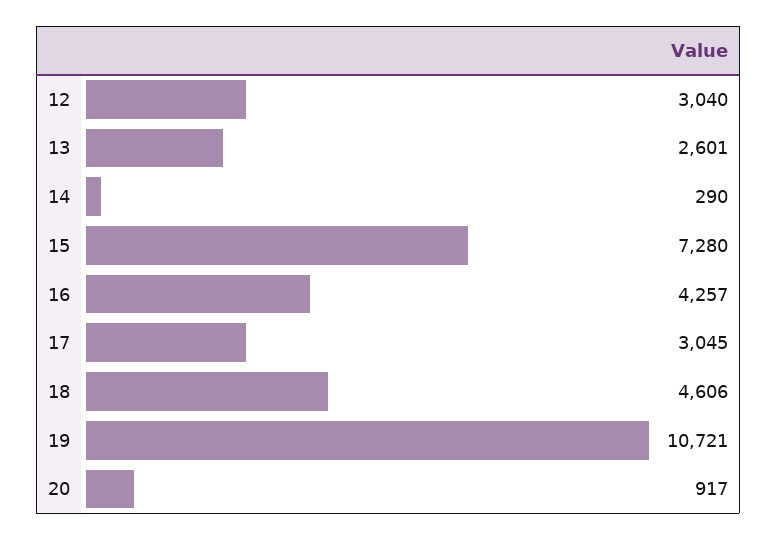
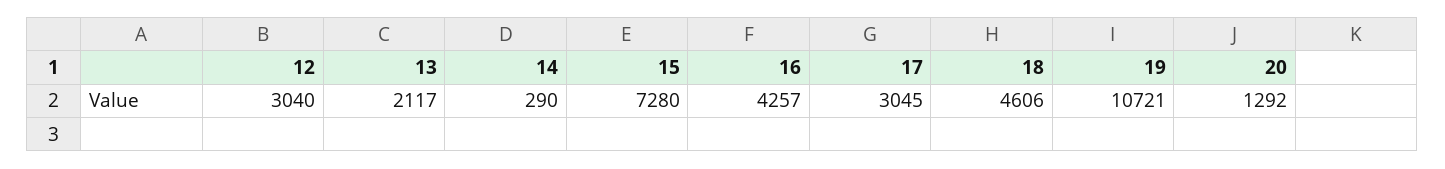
  {
    "12": 3040,
-   "13": 2601,
+   "13": 2117,
    "14": 290,
    "15": 7280,
    "16": 4257,
    "17": 3045,
    "18": 4606,
    "19": 10721,
-   "20": 917
+   "20": 1292
  }

